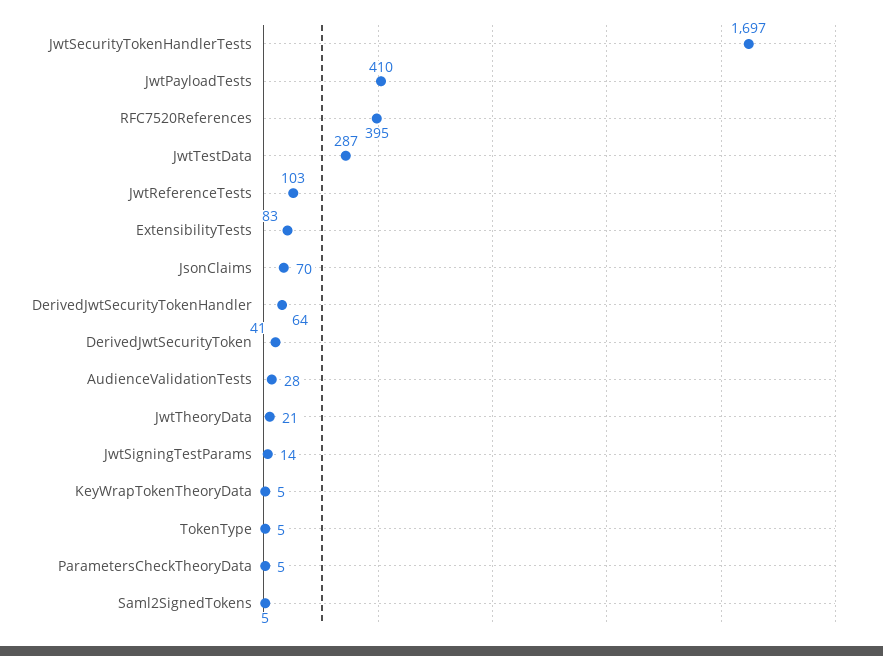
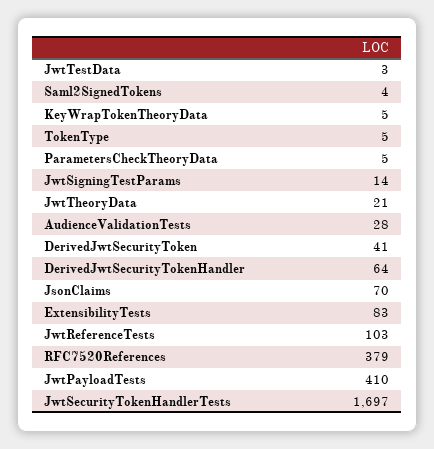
  {
    "JwtSecurityTokenHandlerTests": 1697,
    "JwtPayloadTests": 410,
-   "RFC7520References": 395,
+   "RFC7520References": 379,
-   "JwtTestData": 287,
+   "JwtTestData": 3,
    "JwtReferenceTests": 103,
    "ExtensibilityTests": 83,
    "JsonClaims": 70,
    "DerivedJwtSecurityTokenHandler": 64,
    "DerivedJwtSecurityToken": 41,
    "AudienceValidationTests": 28,
    "JwtTheoryData": 21,
    "JwtSigningTestParams": 14,
    "KeyWrapTokenTheoryData": 5,
    "TokenType": 5,
    "ParametersCheckTheoryData": 5,
-   "Saml2SignedTokens": 5
+   "Saml2SignedTokens": 4
  }

